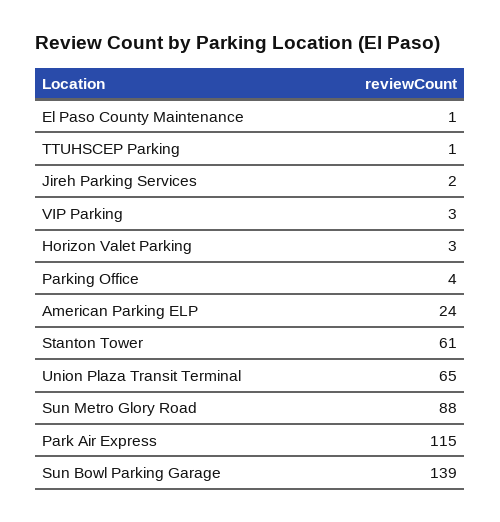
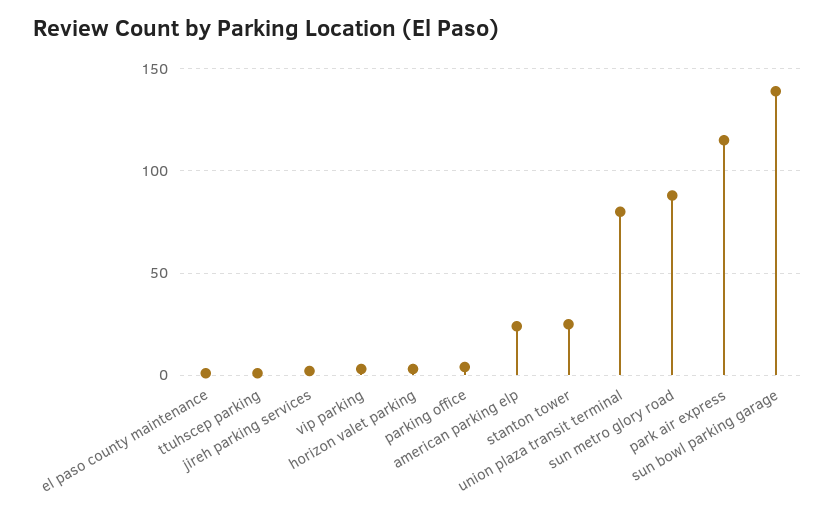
  {
    "El Paso County Maintenance": 1,
    "TTUHSCEP Parking": 1,
    "Jireh Parking Services": 2,
    "VIP Parking": 3,
    "Horizon Valet Parking": 3,
    "Parking Office": 4,
    "American Parking ELP": 24,
-   "Stanton Tower": 61,
+   "Stanton Tower": 25,
-   "Union Plaza Transit Terminal": 65,
+   "Union Plaza Transit Terminal": 80,
    "Sun Metro Glory Road": 88,
    "Park Air Express": 115,
    "Sun Bowl Parking Garage": 139
  }

